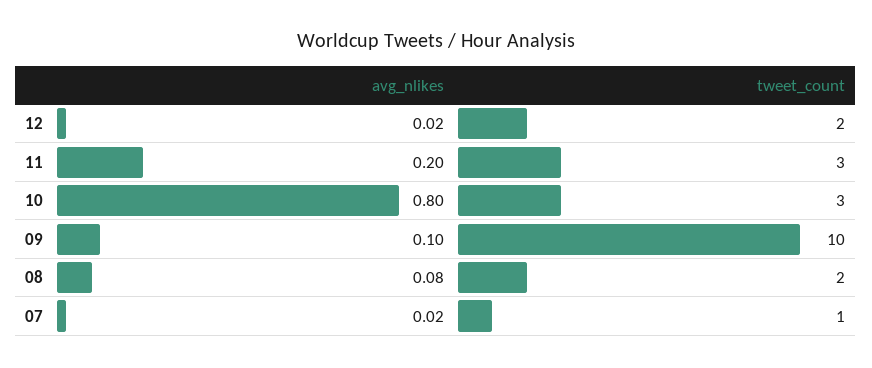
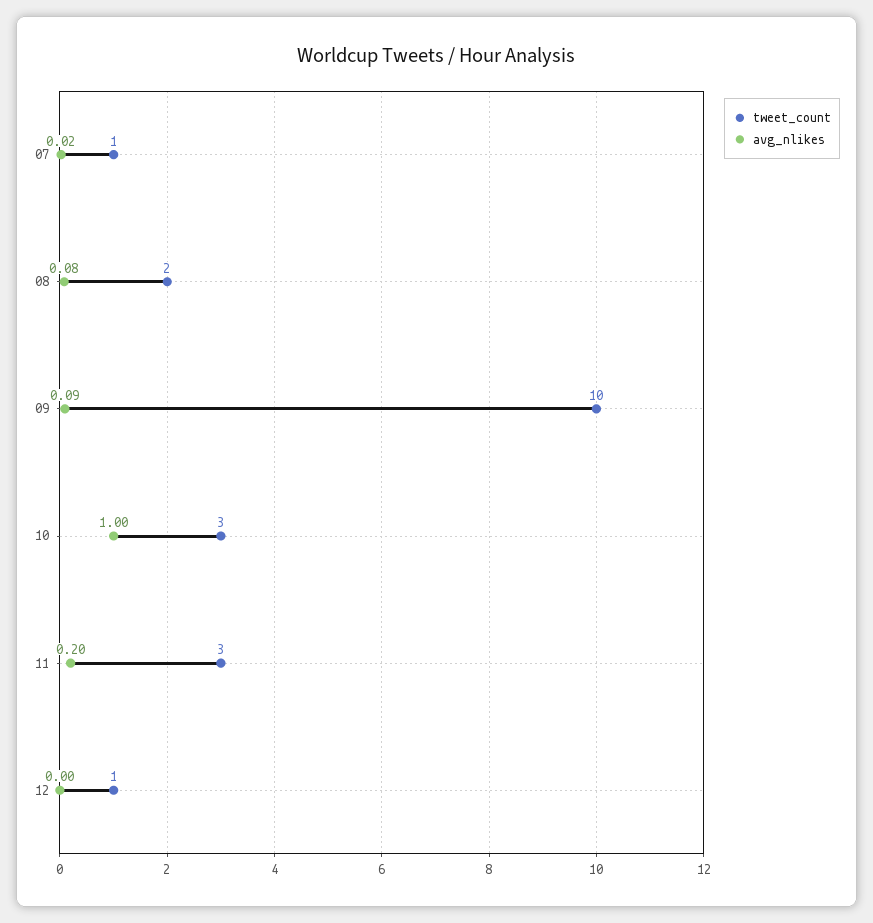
  {
    "avg_nlikes": {
-     "12": 0.02,
+     "12": 0,
      "11": 0.2,
-     "10": 0.8,
+     "10": 1,
-     "09": 0.1,
+     "09": 0.09,
      "08": 0.08,
      "07": 0.02
    },
    "tweet_count": {
-     "12": 2,
+     "12": 1,
      "11": 3,
      "10": 3,
      "09": 10,
      "08": 2,
      "07": 1
    }
  }

